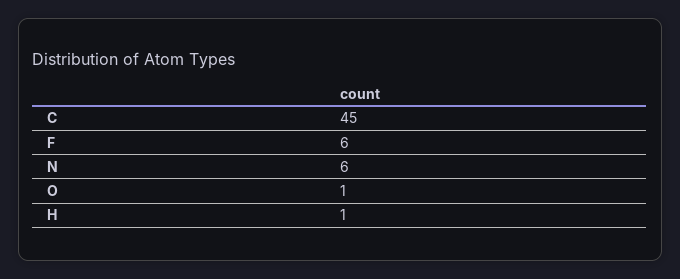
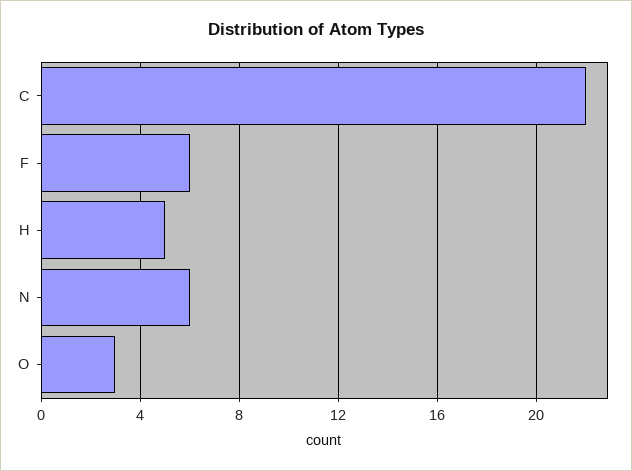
  {
-   "C": 45,
+   "C": 22,
    "F": 6,
    "N": 6,
-   "O": 1,
+   "O": 3,
-   "H": 1
+   "H": 5
  }

